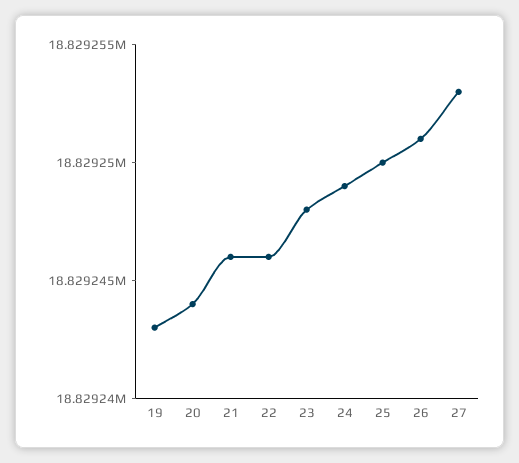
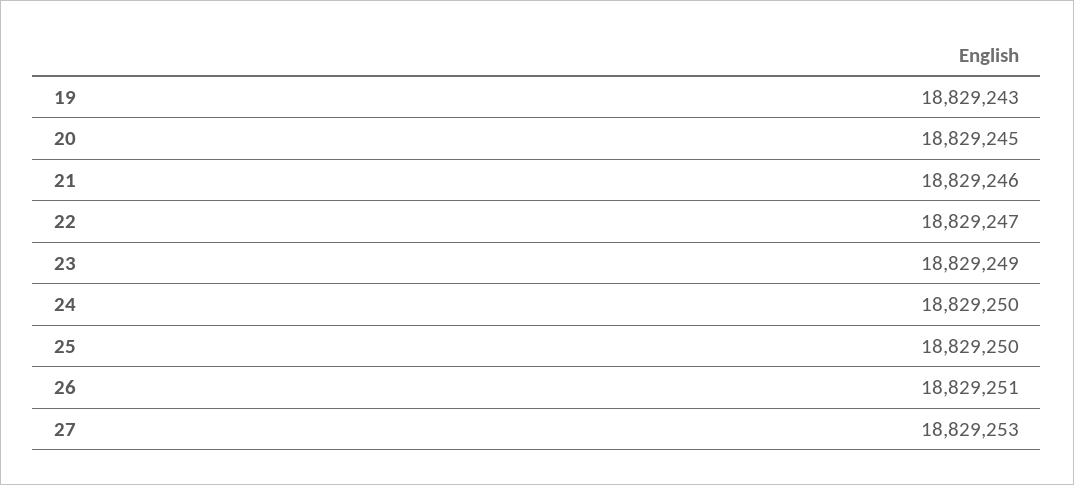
  {
    "19": 18829243,
-   "20": 18829244,
+   "20": 18829245,
    "21": 18829246,
-   "22": 18829246,
+   "22": 18829247,
-   "23": 18829248,
+   "23": 18829249,
-   "24": 18829249,
+   "24": 18829250,
    "25": 18829250,
    "26": 18829251,
    "27": 18829253
  }

